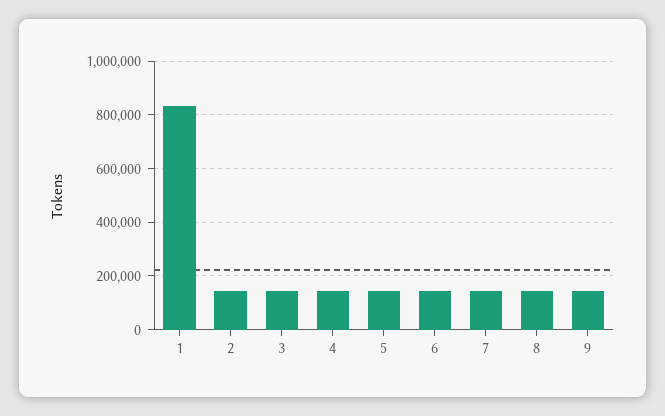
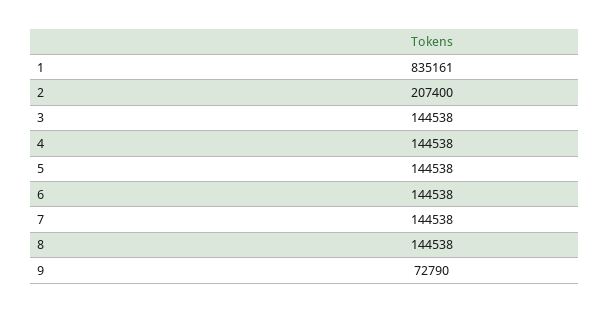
  {
    "1": 835161,
-   "2": 150000,
+   "2": 207400,
    "3": 144538,
    "4": 144538,
    "5": 144538,
    "6": 144538,
    "7": 144538,
    "8": 144538,
-   "9": 150000
+   "9": 72790
  }

